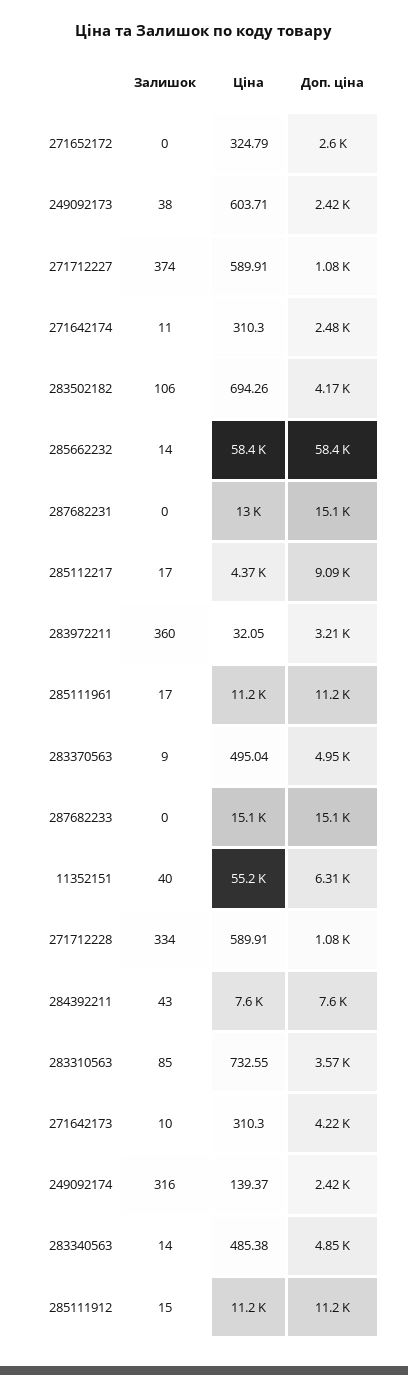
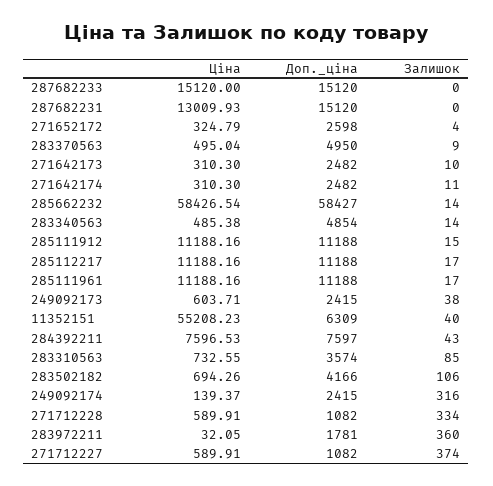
  {
    "Залишок": {
-     "271652172": 0,
+     "271652172": 4,
      "249092173": 38,
      "271712227": 374,
      "271642174": 11,
      "283502182": 106,
      "285662232": 14,
      "287682231": 0,
      "285112217": 17,
      "283972211": 360,
      "285111961": 17,
      "283370563": 9,
      "287682233": 0,
      "11352151": 40,
      "271712228": 334,
      "284392211": 43,
      "283310563": 85,
      "271642173": 10,
      "249092174": 316,
      "283340563": 14,
      "285111912": 15
    },
    "Ціна": {
      "271652172": 324.79,
      "249092173": 603.71,
      "271712227": 589.91,
      "271642174": 310.3,
      "283502182": 694.26,
      "285662232": 58426.54,
      "287682231": 13009.93,
-     "285112217": 4370,
+     "285112217": 11188.16,
      "283972211": 32.05,
      "285111961": 11188.16,
      "283370563": 495.04,
      "287682233": 15120,
      "11352151": 55208.23,
      "271712228": 589.91,
      "284392211": 7596.53,
      "283310563": 732.55,
      "271642173": 310.3,
      "249092174": 139.37,
      "283340563": 485.38,
      "285111912": 11188.16
    },
    "Доп. ціна": {
      "271652172": 2598,
      "249092173": 2415,
      "271712227": 1082,
      "271642174": 2482,
      "283502182": 4166,
      "285662232": 58427,
      "287682231": 15120,
-     "285112217": 9090,
+     "285112217": 11188,
-     "283972211": 3210,
+     "283972211": 1781,
      "285111961": 11188,
      "283370563": 4950,
      "287682233": 15120,
      "11352151": 6309,
      "271712228": 1082,
      "284392211": 7597,
      "283310563": 3574,
-     "271642173": 4220,
+     "271642173": 2482,
      "249092174": 2415,
      "283340563": 4854,
      "285111912": 11188
    }
  }

